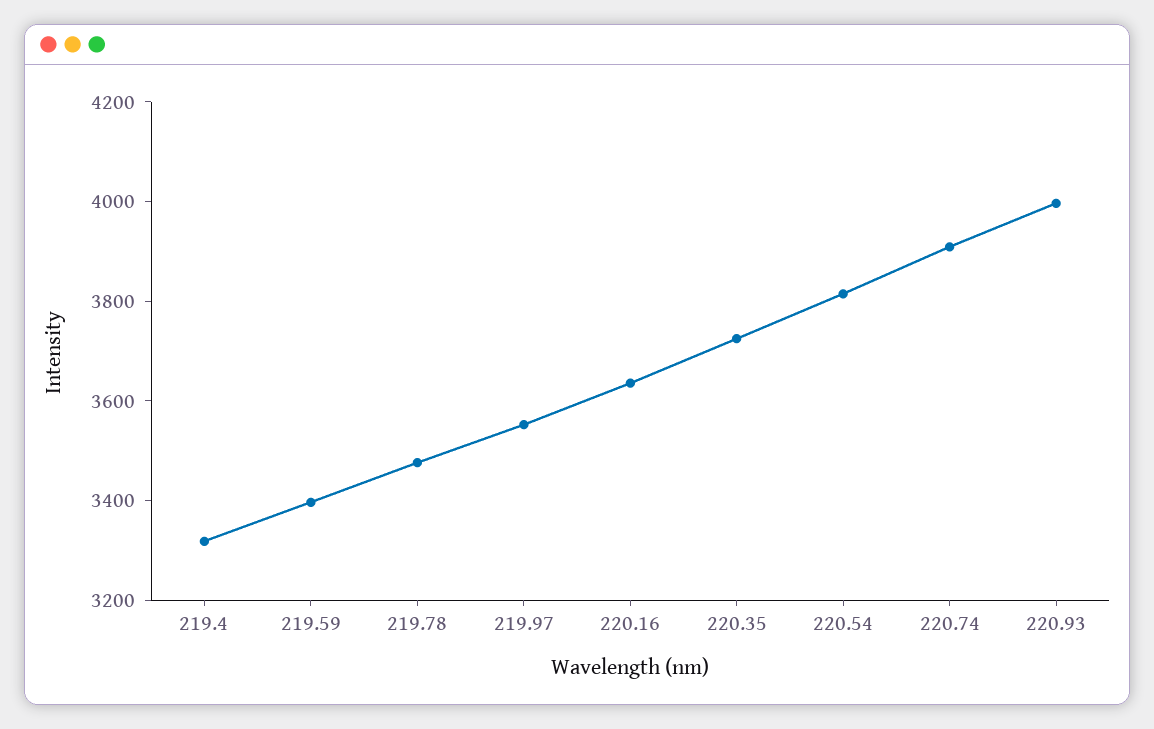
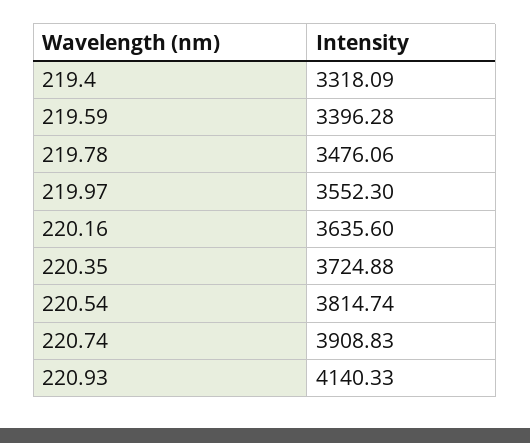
  {
    "219.4": 3318.09,
    "219.59": 3396.28,
    "219.78": 3476.06,
    "219.97": 3552.3,
    "220.16": 3635.6,
    "220.35": 3724.88,
    "220.54": 3814.74,
    "220.74": 3908.83,
-   "220.93": 4000
+   "220.93": 4140.33
  }

